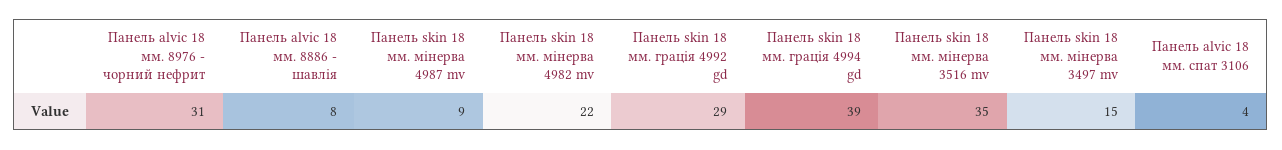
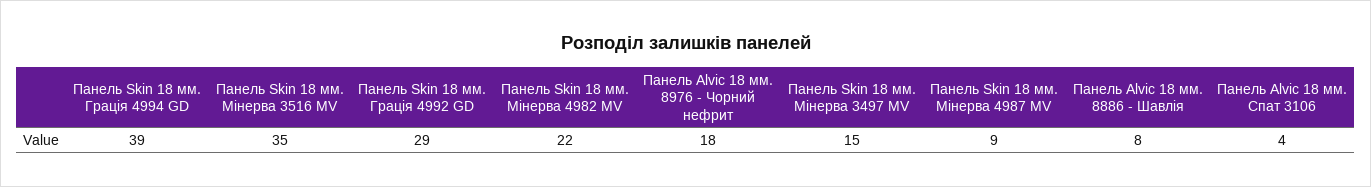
  {
-   "Панель alvic 18 мм. 8976 - чорний нефрит": 31,
+   "Панель alvic 18 мм. 8976 - чорний нефрит": 18,
    "Панель alvic 18 мм. 8886 - шавлія": 8,
    "Панель skin 18 мм. мінерва 4987 mv": 9,
    "Панель skin 18 мм. мінерва 4982 mv": 22,
    "Панель skin 18 мм. грація 4992 gd": 29,
    "Панель skin 18 мм. грація 4994 gd": 39,
    "Панель skin 18 мм. мінерва 3516 mv": 35,
    "Панель skin 18 мм. мінерва 3497 mv": 15,
    "Панель alvic 18 мм. спат 3106": 4
  }

